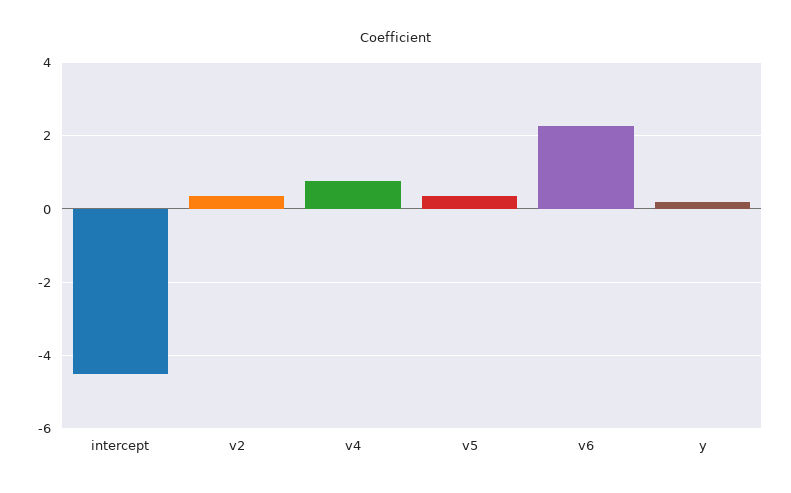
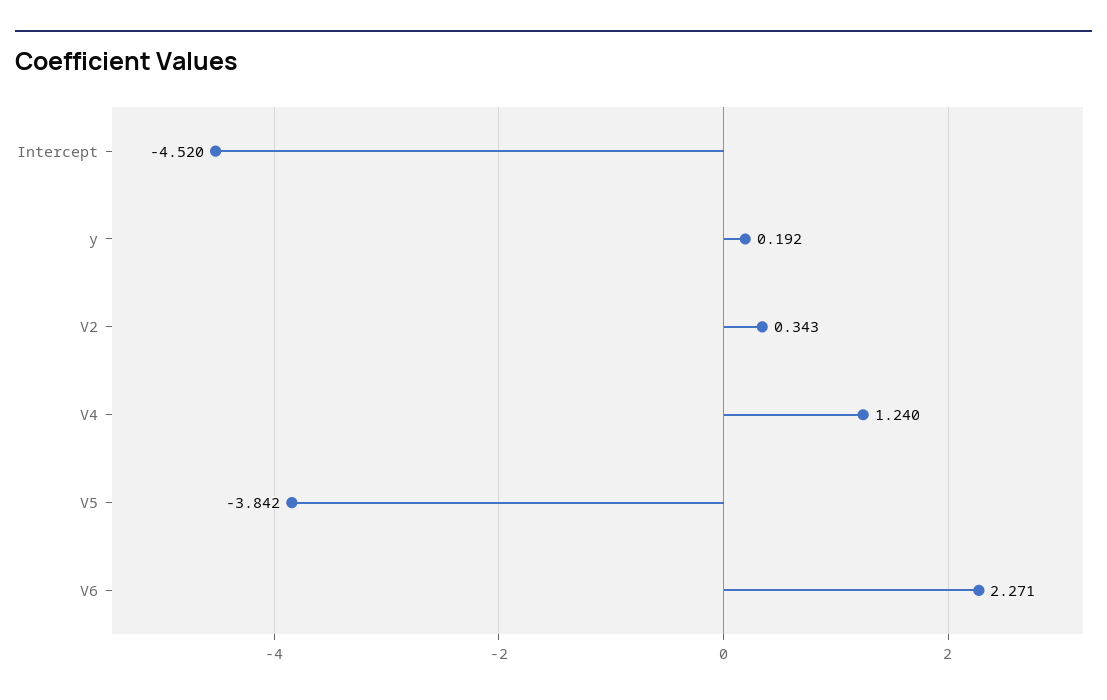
  {
    "intercept": -4.52,
    "v2": 0.343,
-   "v4": 0.8,
+   "v4": 1.24,
-   "v5": 0.4,
+   "v5": -3.842,
    "v6": 2.271,
    "y": 0.192
  }

